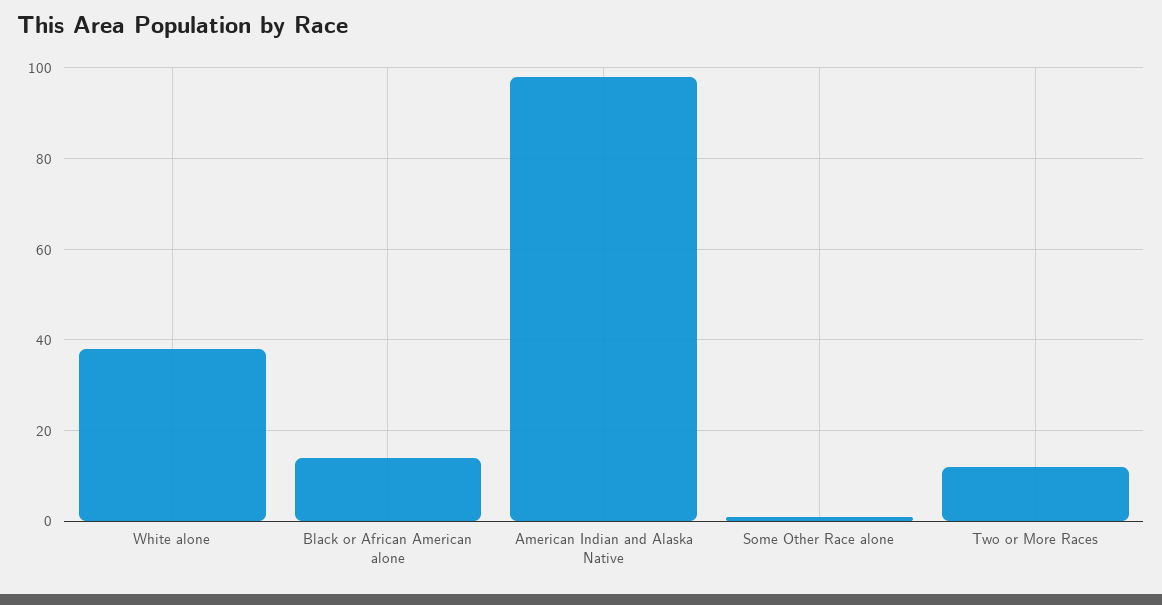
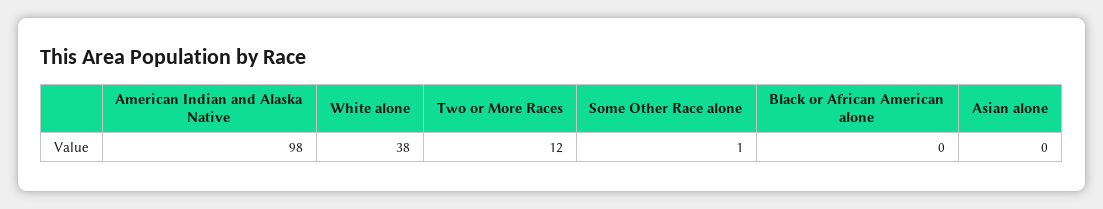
  {
    "White alone": 38,
-   "Black or African American alone": 15,
+   "Black or African American alone": 0,
    "American Indian and Alaska Native": 98,
    "Some Other Race alone": 1,
-   "Two or More Races": 12
+   "Two or More Races": 12,
+   "Asian alone": 0
  }

